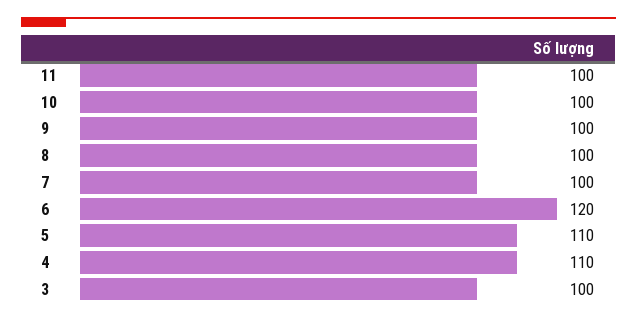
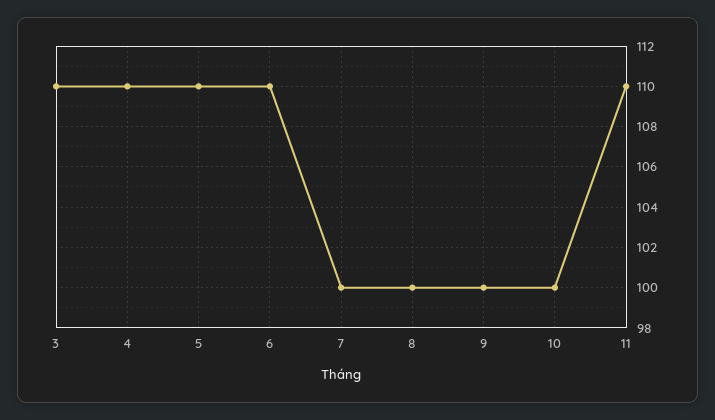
  {
-   "11": 100,
+   "11": 110,
    "10": 100,
    "9": 100,
    "8": 100,
    "7": 100,
-   "6": 120,
+   "6": 110,
    "5": 110,
    "4": 110,
-   "3": 100
+   "3": 110
  }

